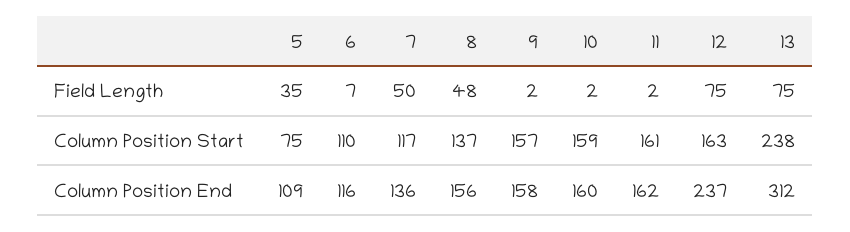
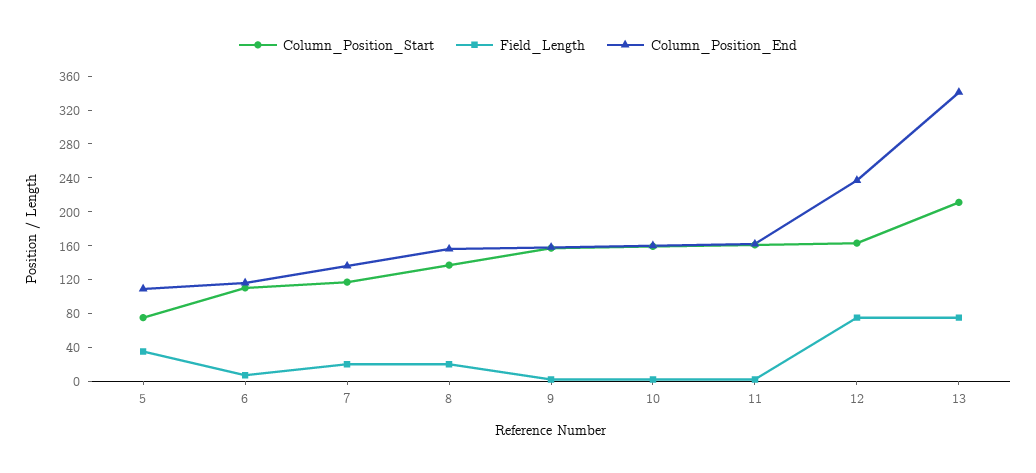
  {
    "Field Length": {
      "5": 35,
      "6": 7,
-     "7": 50,
+     "7": 20,
-     "8": 48,
+     "8": 20,
      "9": 2,
      "10": 2,
      "11": 2,
      "12": 75,
      "13": 75
    },
    "Column Position Start": {
      "5": 75,
      "6": 110,
      "7": 117,
      "8": 137,
      "9": 157,
      "10": 159,
      "11": 161,
      "12": 163,
-     "13": 238
+     "13": 210
    },
    "Column Position End": {
      "5": 109,
      "6": 116,
      "7": 136,
      "8": 156,
      "9": 158,
      "10": 160,
      "11": 162,
      "12": 237,
-     "13": 312
+     "13": 340
    }
  }

